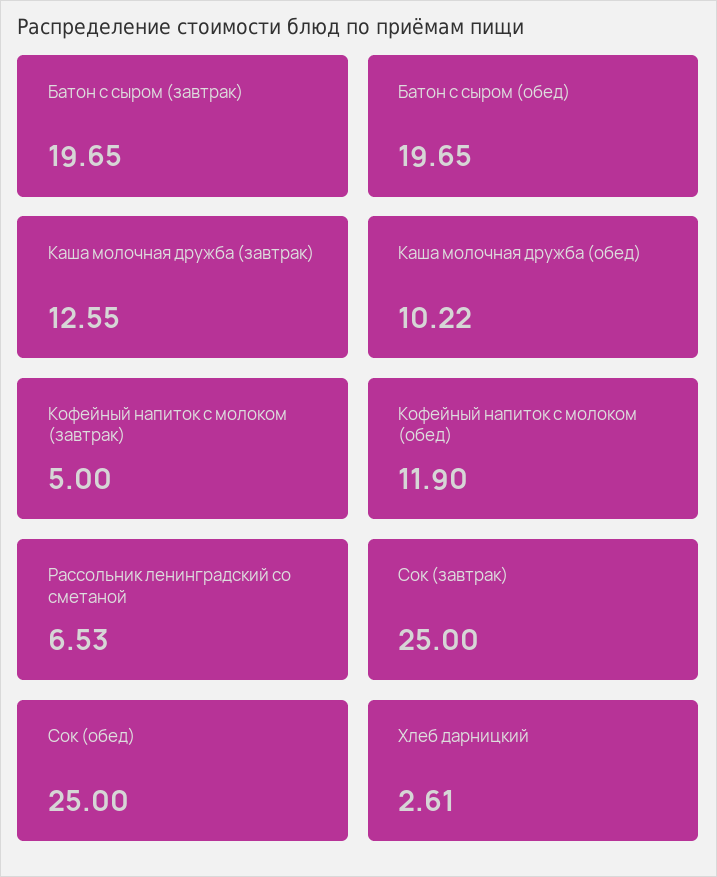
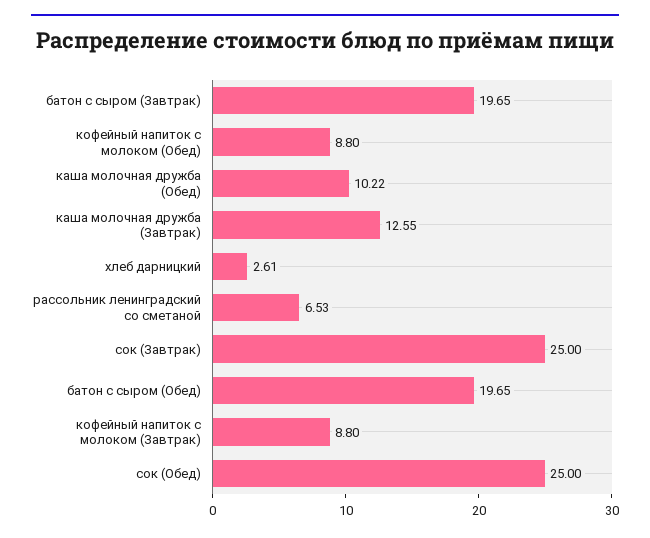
  {
    "Батон с сыром (завтрак)": 19.65,
    "Батон с сыром (обед)": 19.65,
    "Каша молочная дружба (завтрак)": 12.55,
    "Каша молочная дружба (обед)": 10.22,
-   "Кофейный напиток с молоком (завтрак)": 5,
+   "Кофейный напиток с молоком (завтрак)": 8.8,
-   "Кофейный напиток с молоком (обед)": 11.9,
+   "Кофейный напиток с молоком (обед)": 8.8,
    "Рассольник ленинградский со сметаной": 6.53,
    "Сок (завтрак)": 25,
    "Сок (обед)": 25,
    "Хлеб дарницкий": 2.61
  }

